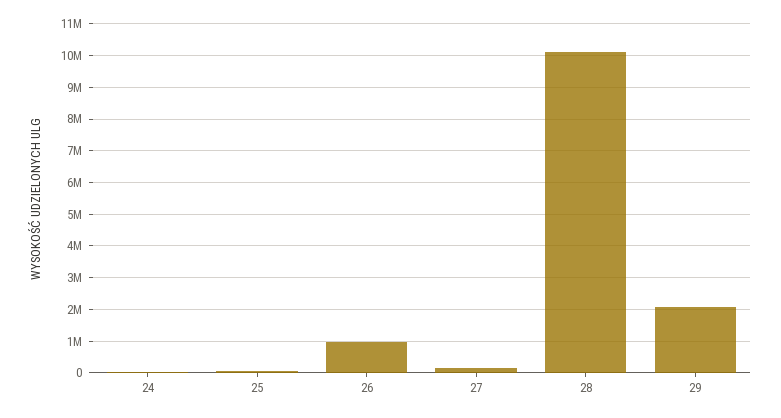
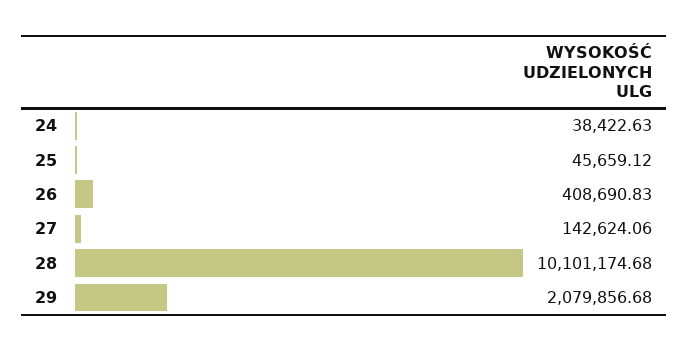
  {
    "24": 38422.63,
    "25": 45659.12,
-   "26": 1000000,
+   "26": 408690.83,
    "27": 142624.06,
    "28": 10101174.68,
    "29": 2079856.68
  }

